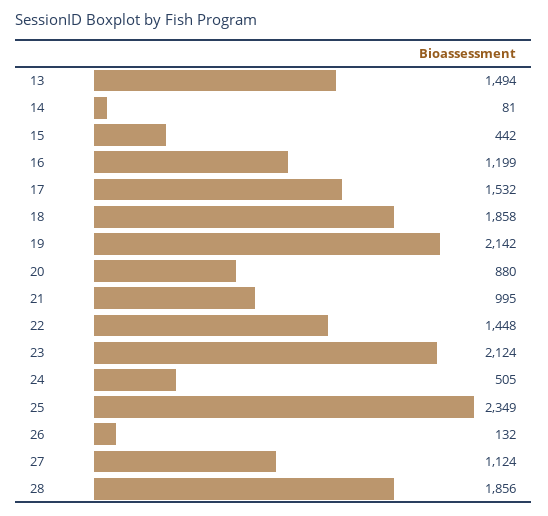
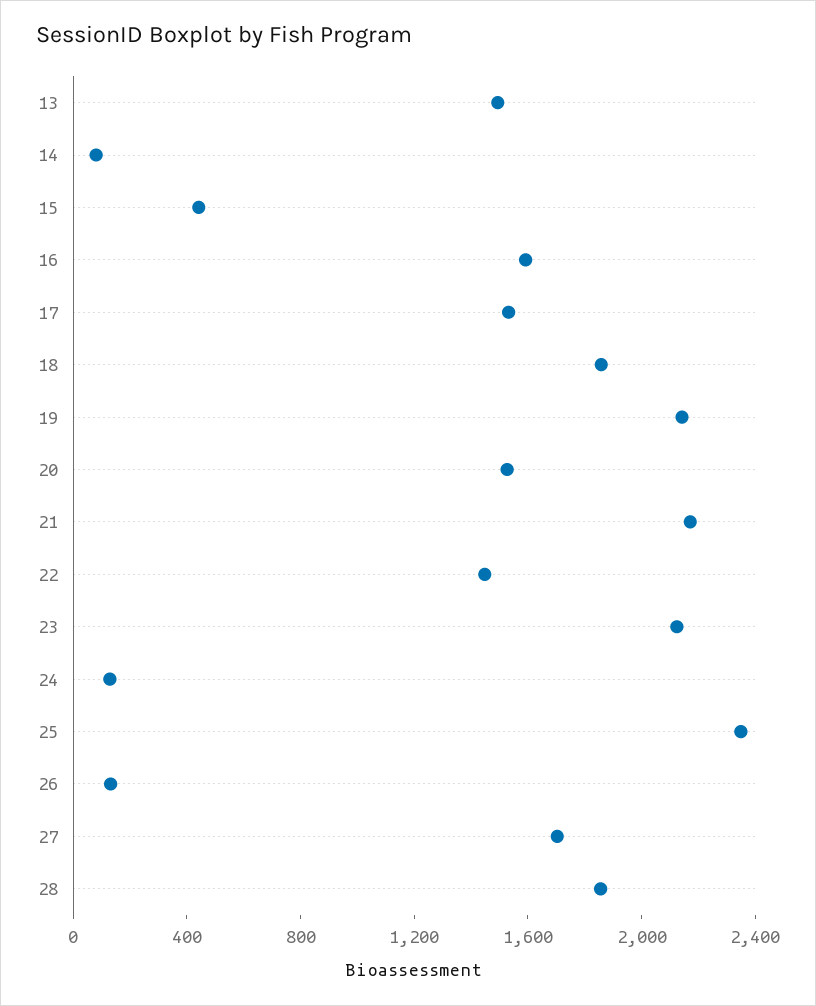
  {
    "13": 1494,
    "14": 81,
    "15": 442,
-   "16": 1199,
+   "16": 1600,
    "17": 1532,
    "18": 1858,
    "19": 2142,
-   "20": 880,
+   "20": 1500,
-   "21": 995,
+   "21": 2200,
    "22": 1448,
    "23": 2124,
-   "24": 505,
+   "24": 100,
    "25": 2349,
    "26": 132,
-   "27": 1124,
+   "27": 1700,
    "28": 1856
  }

